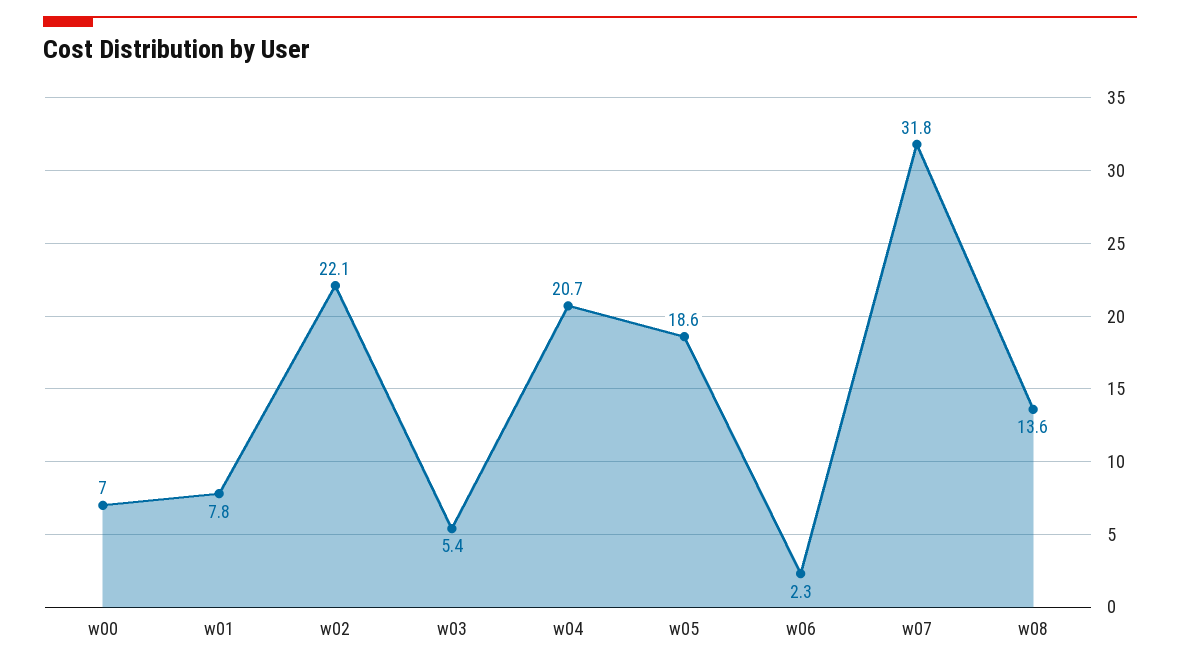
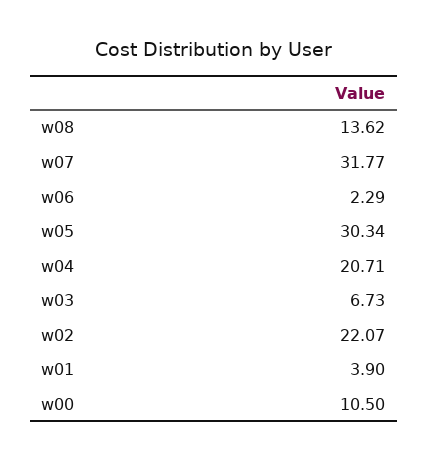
  {
-   "w00": 7,
+   "w00": 10.5,
-   "w01": 7.8,
+   "w01": 3.9,
    "w02": 22.07,
-   "w03": 5.4,
+   "w03": 6.73,
    "w04": 20.71,
-   "w05": 18.6,
+   "w05": 30.34,
    "w06": 2.29,
    "w07": 31.77,
    "w08": 13.62
  }

